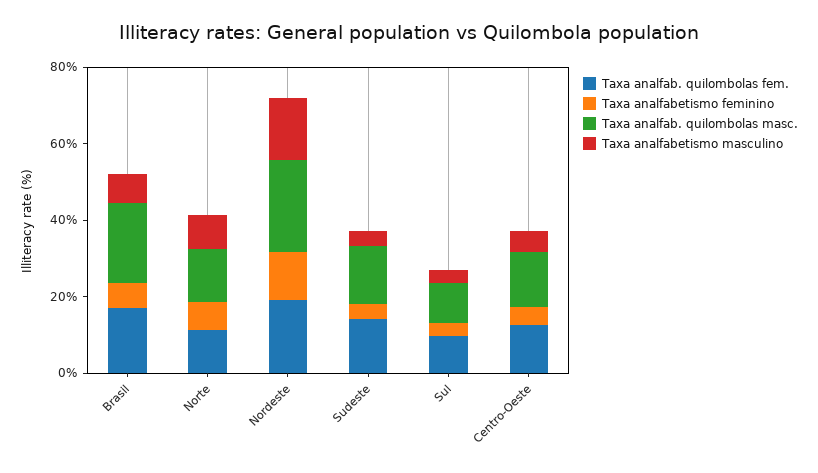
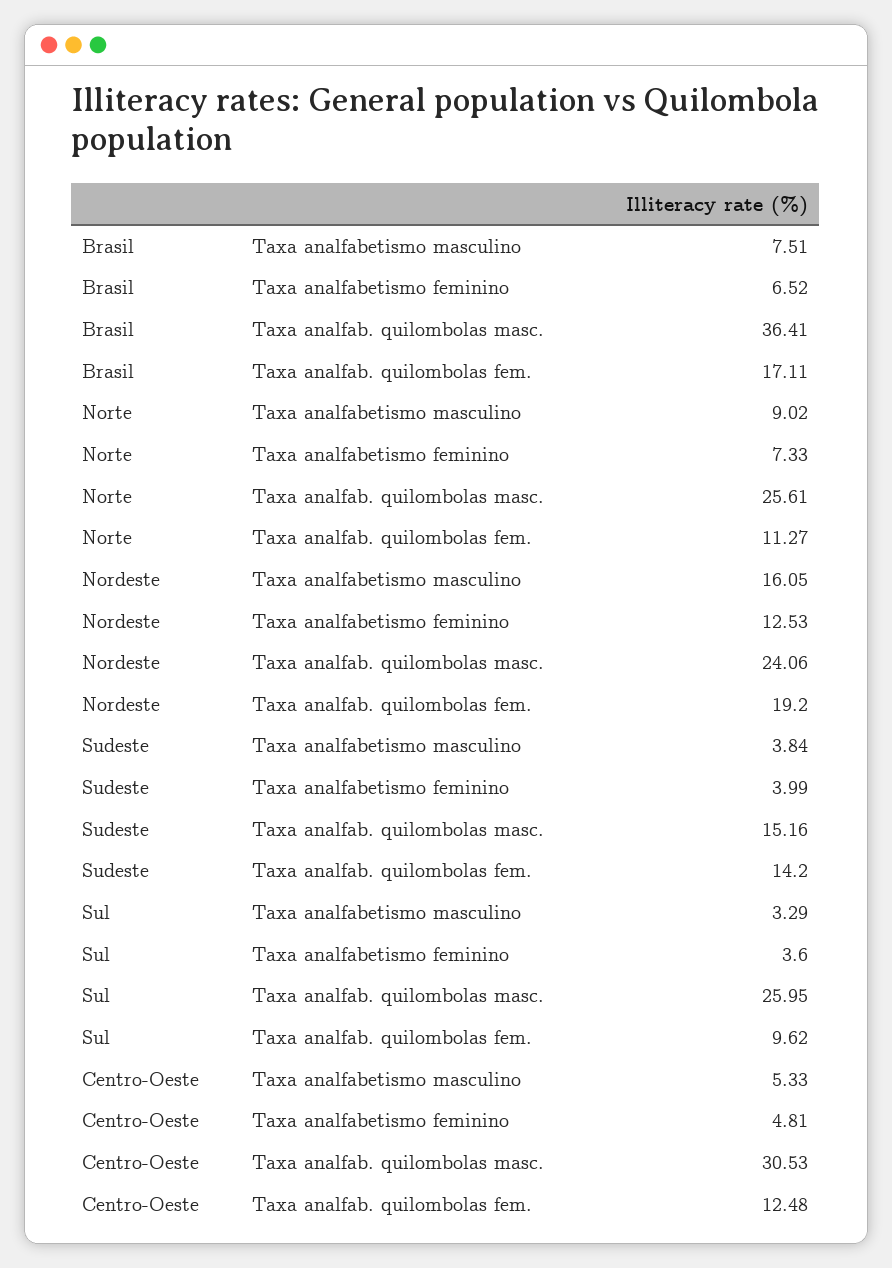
  {
    "Taxa analfab. quilombolas fem.": {
      "Brasil": 17.11,
      "Norte": 11.27,
      "Nordeste": 19.2,
      "Sudeste": 14.2,
      "Sul": 9.62,
      "Centro-Oeste": 12.48
    },
    "Taxa analfabetismo feminino": {
      "Brasil": 6.52,
      "Norte": 7.33,
      "Nordeste": 12.53,
      "Sudeste": 3.99,
      "Sul": 3.6,
      "Centro-Oeste": 4.81
    },
    "Taxa analfab. quilombolas masc.": {
-     "Brasil": 20,
+     "Brasil": 36.41,
-     "Norte": 15,
+     "Norte": 25.61,
      "Nordeste": 24.06,
      "Sudeste": 15.16,
-     "Sul": 10,
+     "Sul": 25.95,
-     "Centro-Oeste": 15
+     "Centro-Oeste": 30.53
    },
    "Taxa analfabetismo masculino": {
      "Brasil": 7.51,
      "Norte": 9.02,
      "Nordeste": 16.05,
      "Sudeste": 3.84,
      "Sul": 3.29,
      "Centro-Oeste": 5.33
    }
  }

